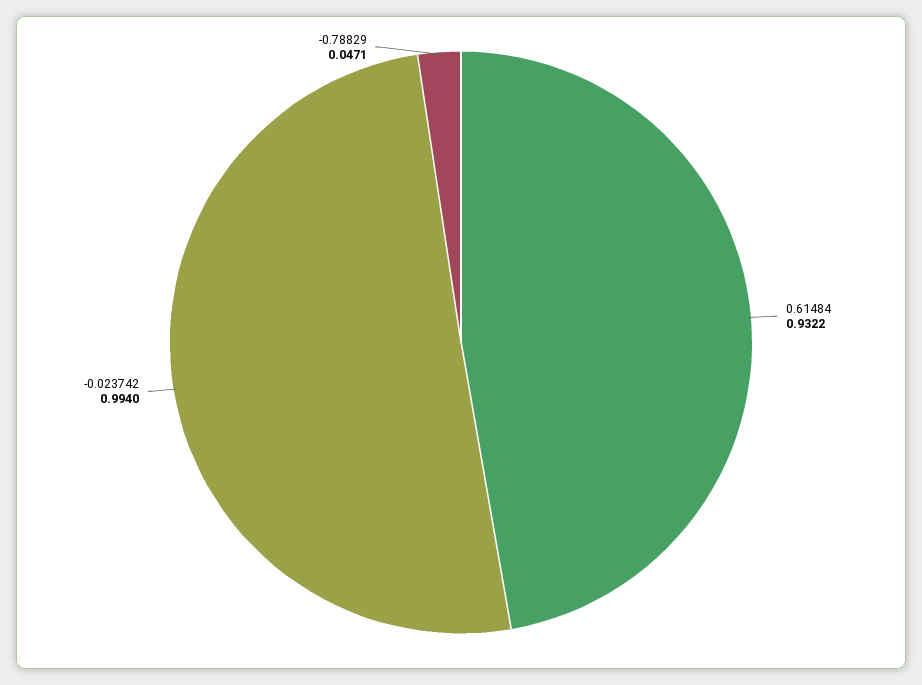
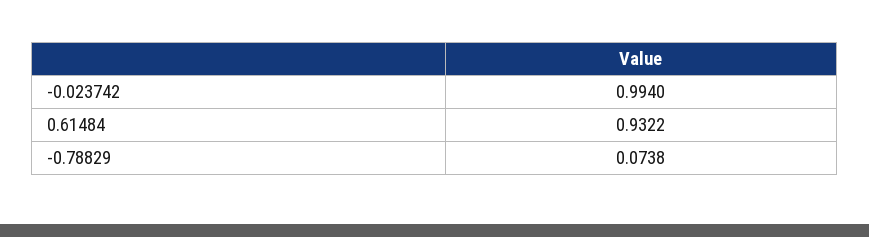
  {
    "0.61484": 0.9322,
    "-0.023742": 0.994,
-   "-0.78829": 0.0471
+   "-0.78829": 0.0738
  }

